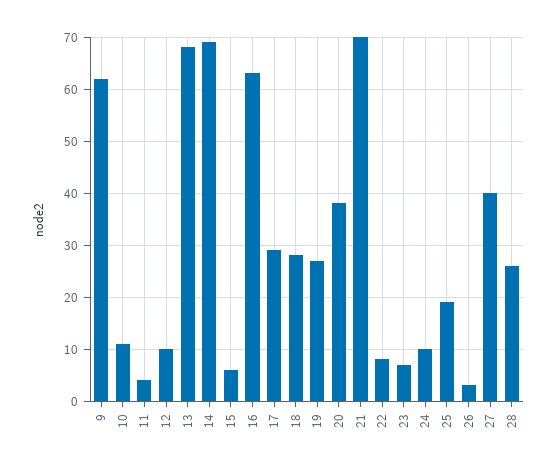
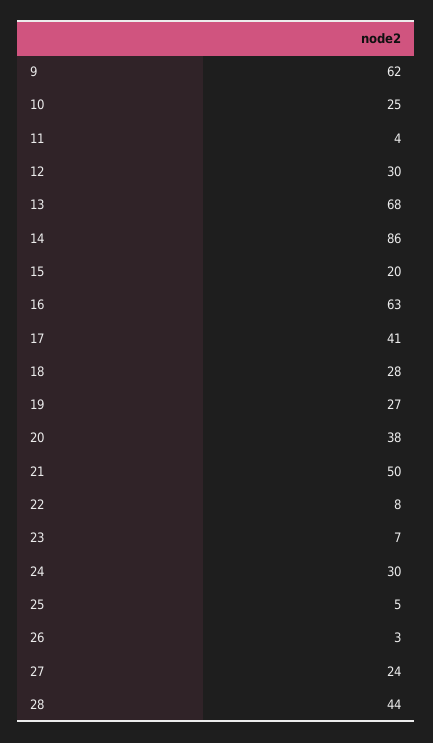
  {
    "9": 62,
-   "10": 10,
+   "10": 25,
    "11": 4,
-   "12": 10,
+   "12": 30,
    "13": 68,
-   "14": 70,
+   "14": 86,
-   "15": 5,
+   "15": 20,
    "16": 63,
-   "17": 30,
+   "17": 41,
    "18": 28,
    "19": 27,
    "20": 38,
-   "21": 70,
+   "21": 50,
    "22": 8,
    "23": 7,
-   "24": 10,
+   "24": 30,
-   "25": 20,
+   "25": 5,
    "26": 3,
-   "27": 40,
+   "27": 24,
-   "28": 25
+   "28": 44
  }

